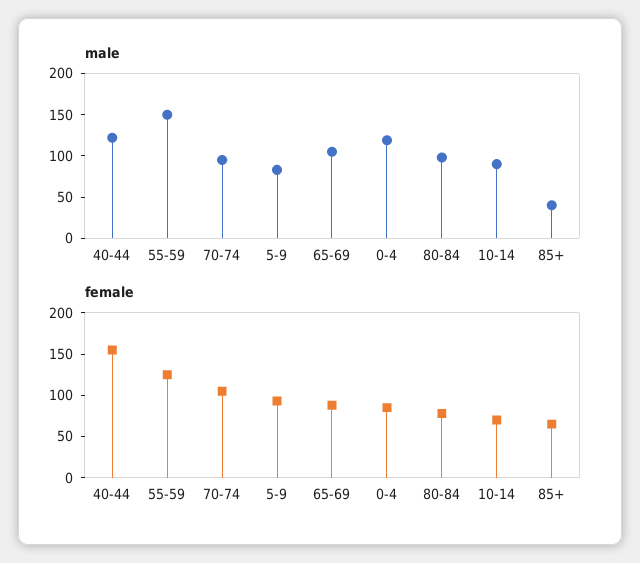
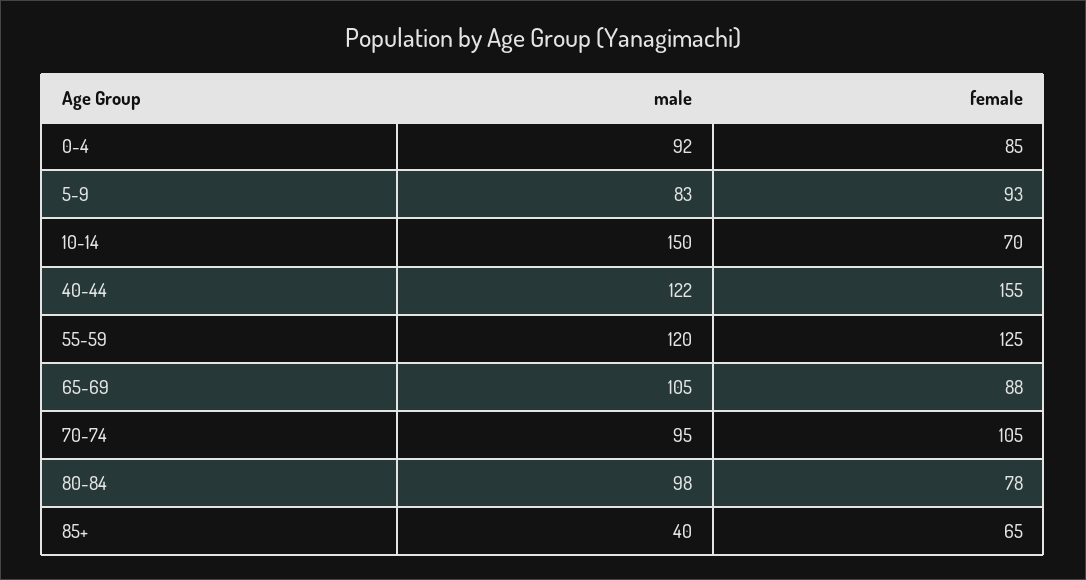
  {
    "male": {
      "40-44": 122,
-     "55-59": 150,
+     "55-59": 120,
      "70-74": 95,
      "5-9": 83,
      "65-69": 105,
-     "0-4": 120,
+     "0-4": 92,
      "80-84": 98,
-     "10-14": 90,
+     "10-14": 150,
      "85+": 40
    },
    "female": {
      "40-44": 155,
      "55-59": 125,
      "70-74": 105,
      "5-9": 93,
      "65-69": 88,
      "0-4": 85,
      "80-84": 78,
      "10-14": 70,
      "85+": 65
    }
  }

